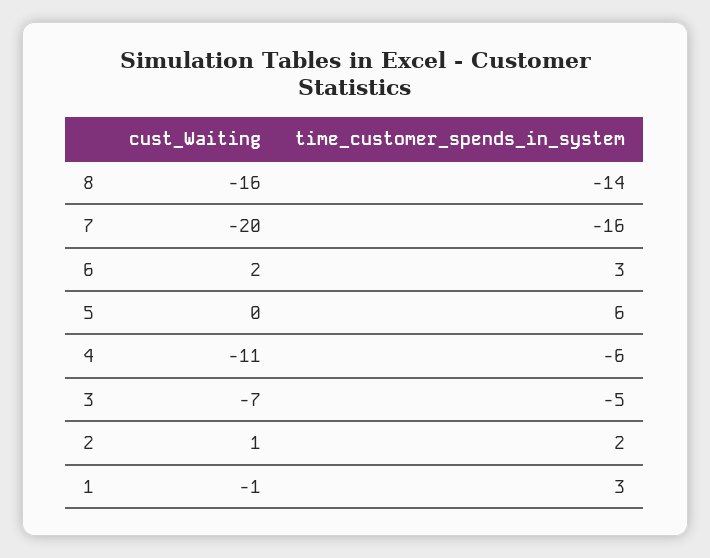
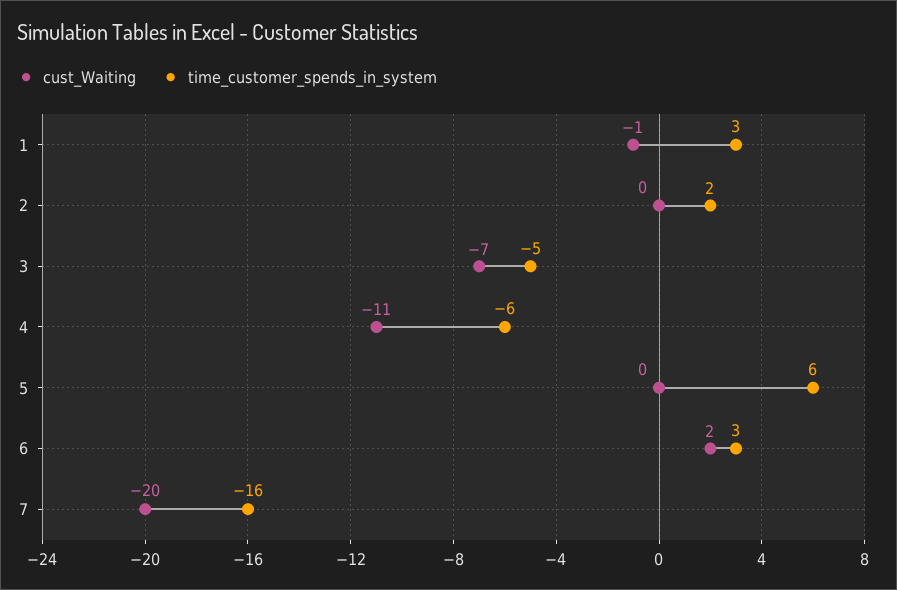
  {
    "cust_Waiting": {
-     "8": -16,
      "7": -20,
      "6": 2,
      "5": 0,
      "4": -11,
      "3": -7,
-     "2": 1,
+     "2": 0,
      "1": -1
    },
    "time_customer_spends_in_system": {
-     "8": -14,
      "7": -16,
      "6": 3,
      "5": 6,
      "4": -6,
      "3": -5,
      "2": 2,
      "1": 3
    }
  }

